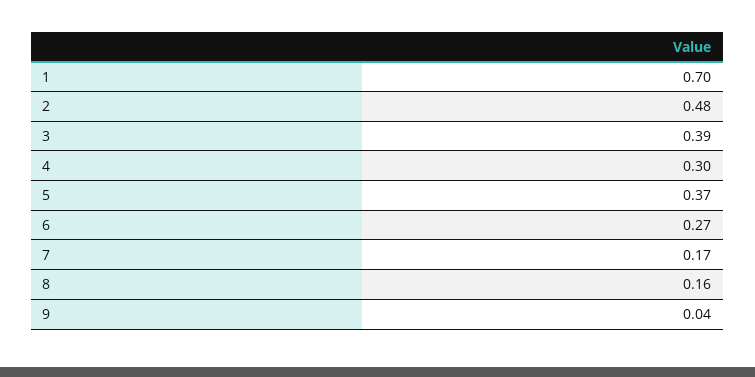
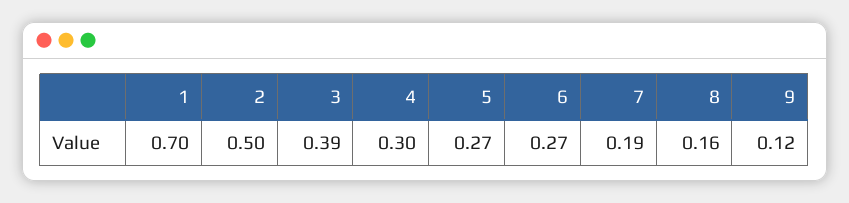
  {
    "1": 0.7,
-   "2": 0.48,
+   "2": 0.5,
    "3": 0.39,
    "4": 0.3,
-   "5": 0.37,
+   "5": 0.27,
    "6": 0.27,
-   "7": 0.17,
+   "7": 0.19,
    "8": 0.16,
-   "9": 0.04
+   "9": 0.12
  }

